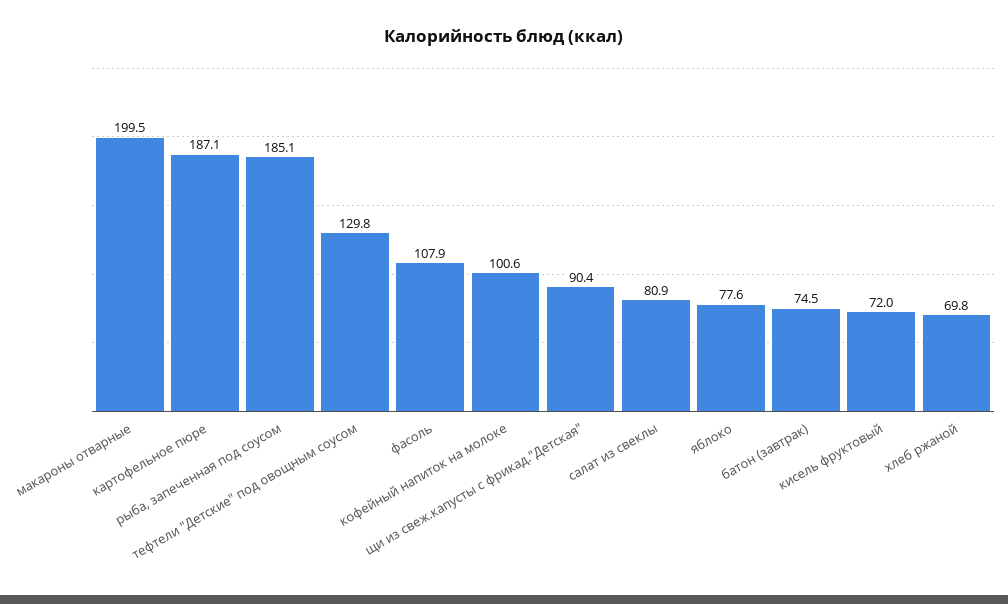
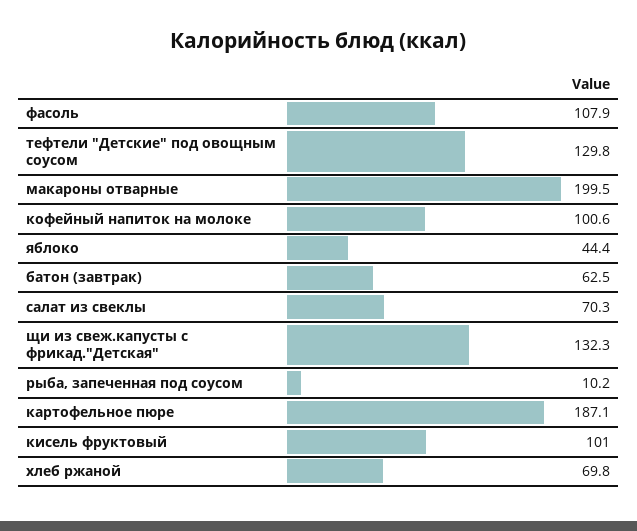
  {
    "макароны отварные": 199.5,
    "картофельное пюре": 187.1,
-   "рыба, запеченная под соусом": 185.1,
+   "рыба, запеченная под соусом": 10.2,
    "тефтели \"Детские\" под овощным соусом": 129.8,
    "фасоль": 107.9,
    "кофейный напиток на молоке": 100.6,
-   "щи из свеж.капусты с фрикад.\"Детская\"": 90.4,
+   "щи из свеж.капусты с фрикад.\"Детская\"": 132.3,
-   "салат из свеклы": 80.9,
+   "салат из свеклы": 70.3,
-   "яблоко": 77.6,
+   "яблоко": 44.4,
-   "батон (завтрак)": 74.5,
+   "батон (завтрак)": 62.5,
-   "кисель фруктовый": 72,
+   "кисель фруктовый": 101,
    "хлеб ржаной": 69.8
  }

